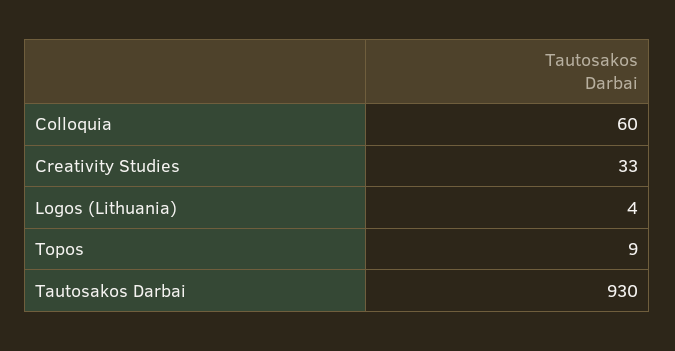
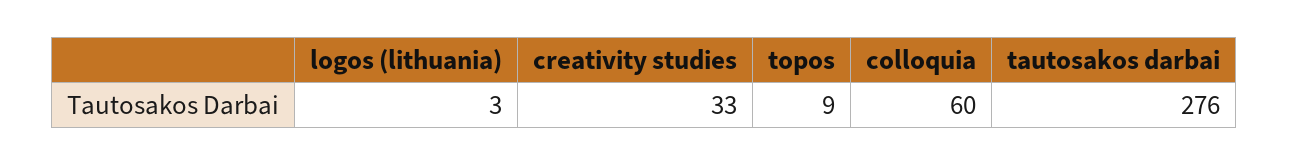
  {
    "Colloquia": 60,
    "Creativity Studies": 33,
-   "Logos (Lithuania)": 4,
+   "Logos (Lithuania)": 3,
    "Topos": 9,
-   "Tautosakos Darbai": 930
+   "Tautosakos Darbai": 276
  }

